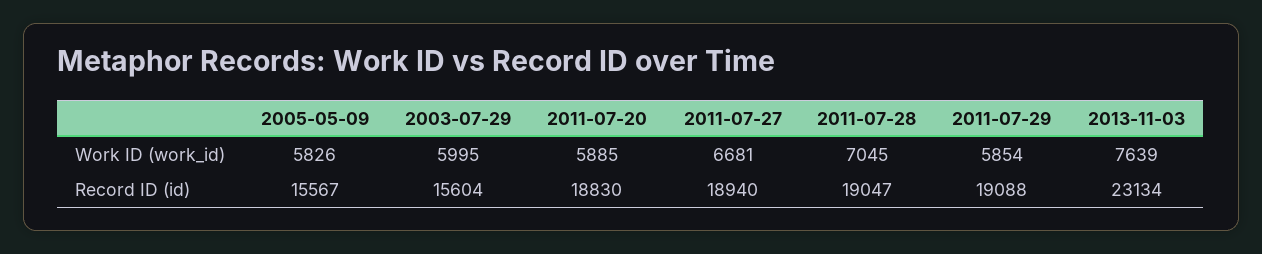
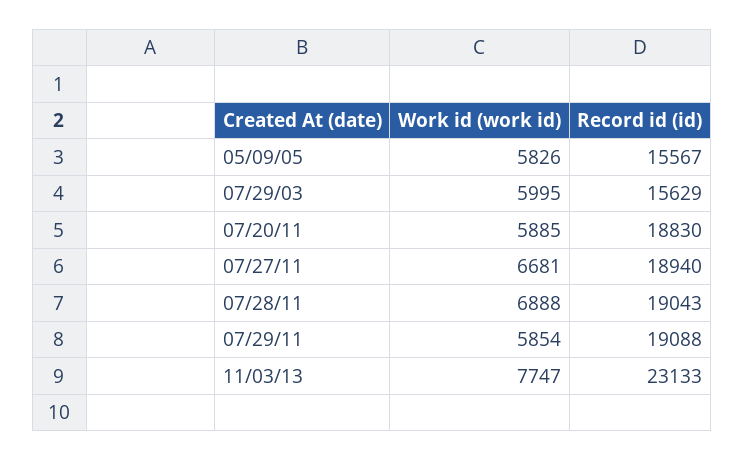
  {
    "2005-05-09": {
      "Work ID (work_id)": 5826,
      "Record ID (id)": 15567
    },
    "2003-07-29": {
      "Work ID (work_id)": 5995,
-     "Record ID (id)": 15604
+     "Record ID (id)": 15629
    },
    "2011-07-20": {
      "Work ID (work_id)": 5885,
      "Record ID (id)": 18830
    },
    "2011-07-27": {
      "Work ID (work_id)": 6681,
      "Record ID (id)": 18940
    },
    "2011-07-28": {
-     "Work ID (work_id)": 7045,
+     "Work ID (work_id)": 6888,
-     "Record ID (id)": 19047
+     "Record ID (id)": 19043
    },
    "2011-07-29": {
      "Work ID (work_id)": 5854,
      "Record ID (id)": 19088
    },
    "2013-11-03": {
-     "Work ID (work_id)": 7639,
+     "Work ID (work_id)": 7747,
-     "Record ID (id)": 23134
+     "Record ID (id)": 23133
    }
  }

